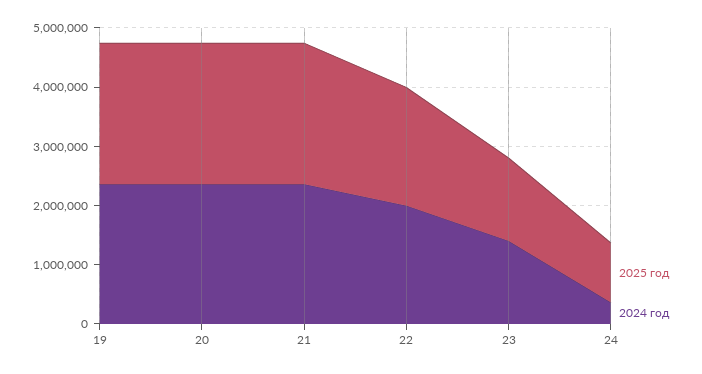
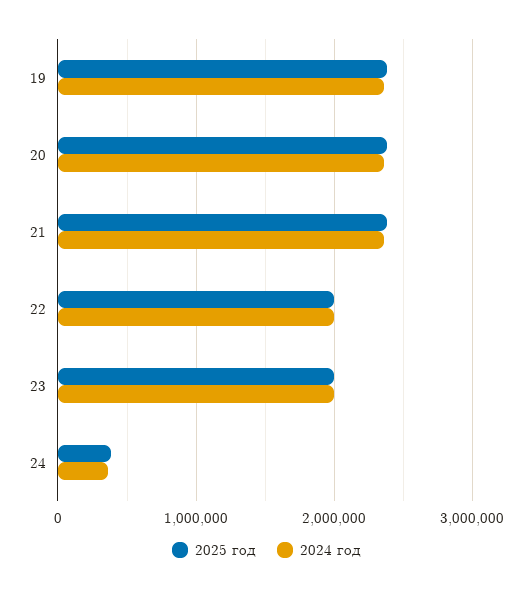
  {
    "2025 год": {
      "19": 2400000,
      "20": 2400000,
      "21": 2400000,
      "22": 2000000,
-     "23": 1400000,
+     "23": 2000000,
-     "24": 1000000
+     "24": 400000
    },
    "2024 год": {
      "19": 2400000,
      "20": 2400000,
      "21": 2400000,
      "22": 2000000,
-     "23": 1400000,
+     "23": 2000000,
      "24": 400000
    }
  }

